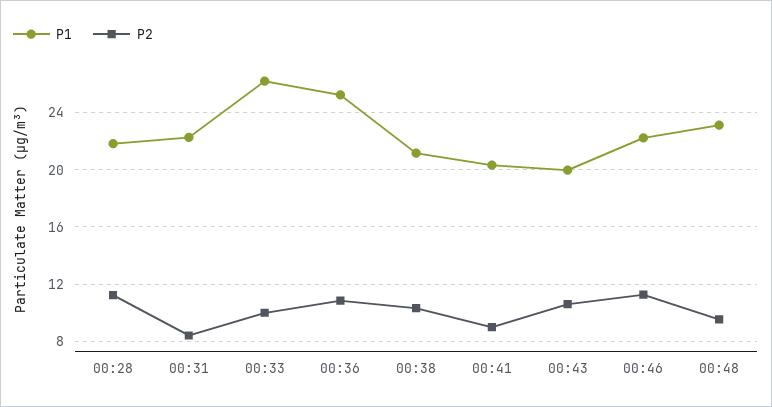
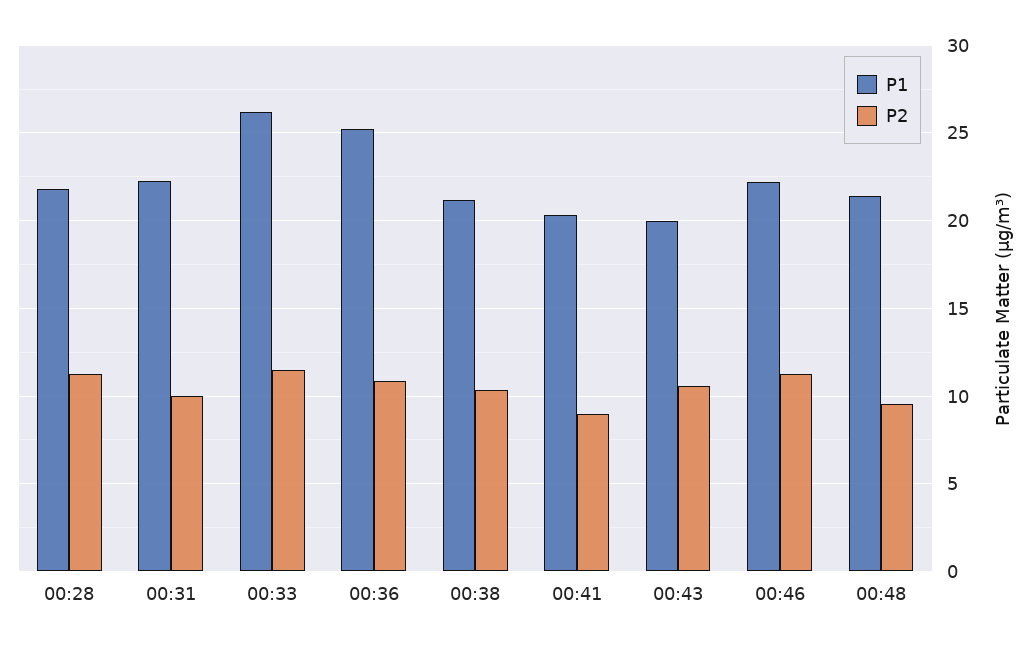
  {
    "P1": {
      "00:28": 22,
      "00:31": 22.5,
      "00:33": 26,
      "00:36": 25,
      "00:38": 21,
      "00:41": 20.5,
      "00:43": 20,
      "00:46": 22,
-     "00:48": 23
+     "00:48": 21.5
    },
    "P2": {
      "00:28": 11,
-     "00:31": 8.5,
+     "00:31": 10,
-     "00:33": 10,
+     "00:33": 11.5,
      "00:36": 11,
      "00:38": 10.5,
      "00:41": 9,
      "00:43": 10.5,
      "00:46": 11.5,
      "00:48": 9.5
    }
  }

